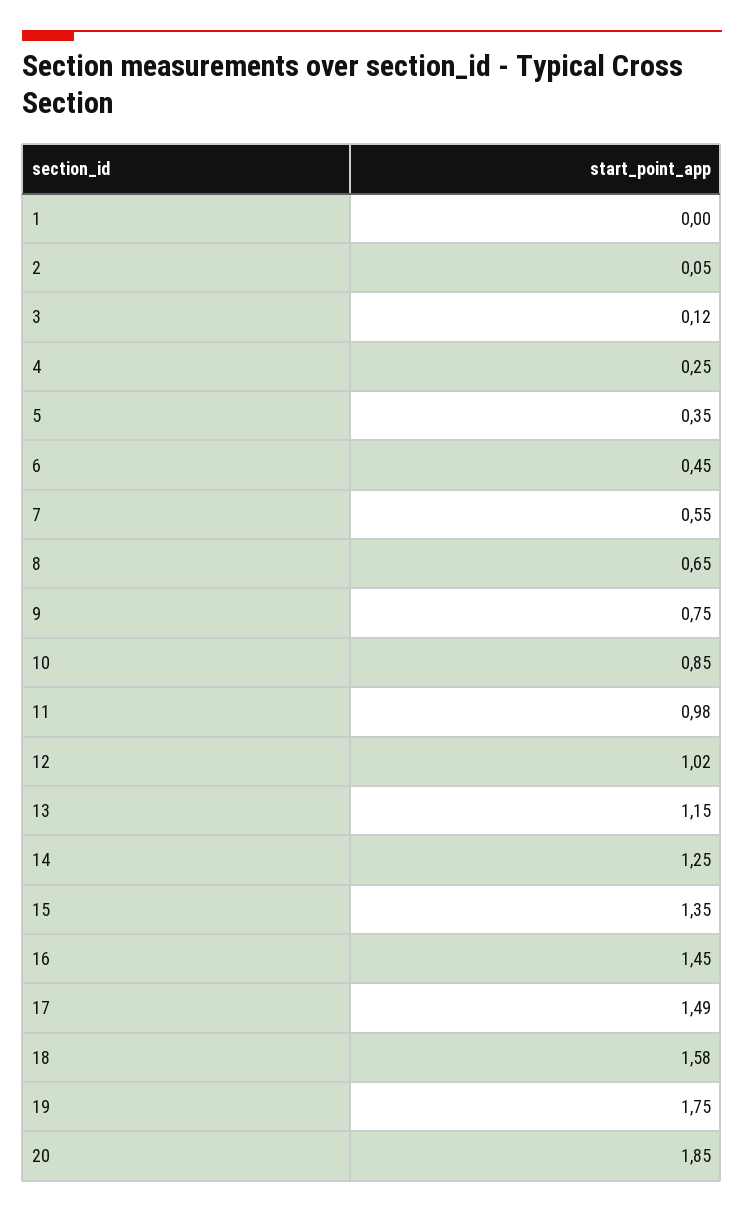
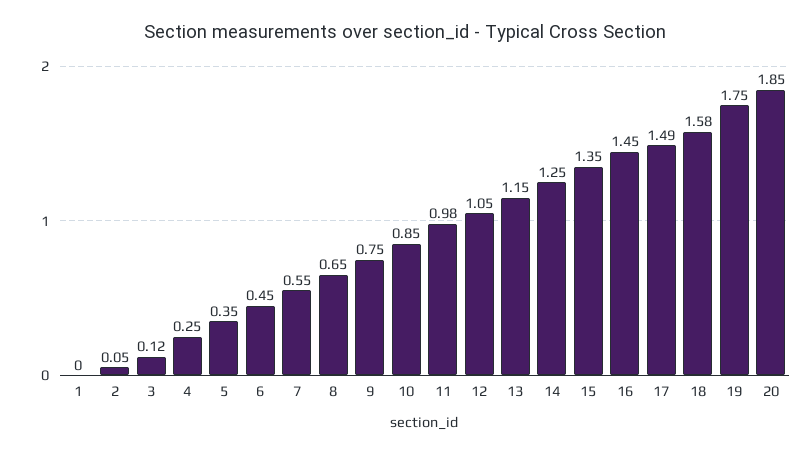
  {
    "1": 0,
    "2": 0.05,
    "3": 0.12,
    "4": 0.25,
    "5": 0.35,
    "6": 0.45,
    "7": 0.55,
    "8": 0.65,
    "9": 0.75,
    "10": 0.85,
    "11": 0.98,
-   "12": 1.02,
+   "12": 1.05,
    "13": 1.15,
    "14": 1.25,
    "15": 1.35,
    "16": 1.45,
    "17": 1.49,
    "18": 1.58,
    "19": 1.75,
    "20": 1.85
  }

